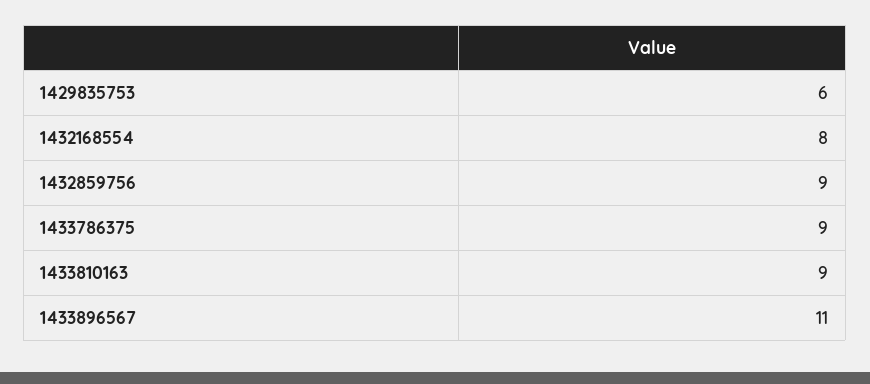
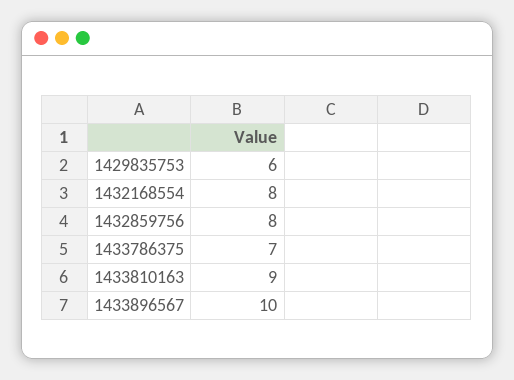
  {
    "1429835753": 6,
    "1432168554": 8,
-   "1432859756": 9,
+   "1432859756": 8,
-   "1433786375": 9,
+   "1433786375": 7,
    "1433810163": 9,
-   "1433896567": 11
+   "1433896567": 10
  }

